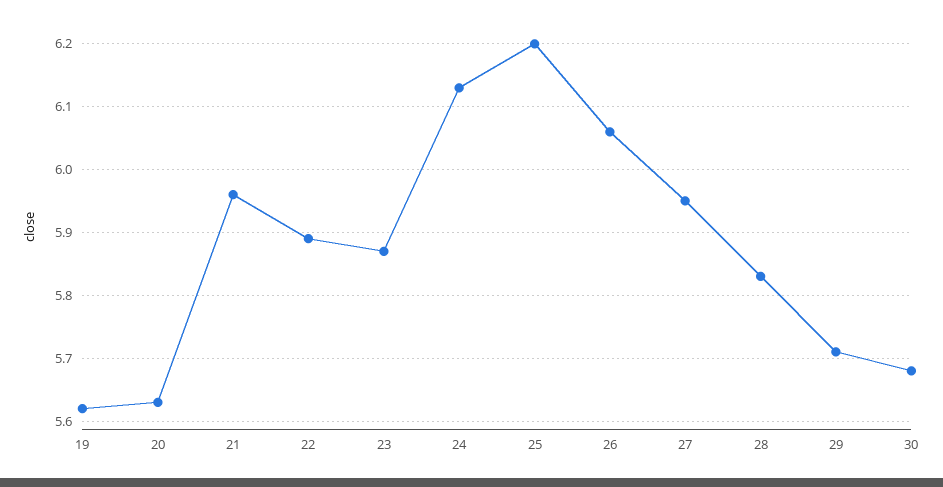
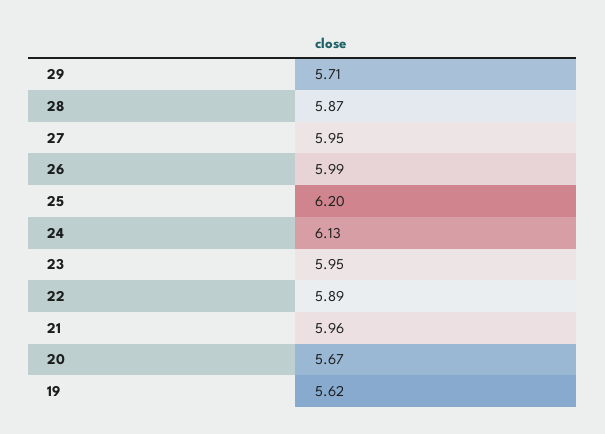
  {
    "19": 5.62,
-   "20": 5.63,
+   "20": 5.67,
    "21": 5.96,
    "22": 5.89,
-   "23": 5.87,
+   "23": 5.95,
    "24": 6.13,
    "25": 6.2,
-   "26": 6.06,
+   "26": 5.99,
    "27": 5.95,
-   "28": 5.83,
+   "28": 5.87,
-   "29": 5.71,
+   "29": 5.71
-   "30": 5.68
  }

